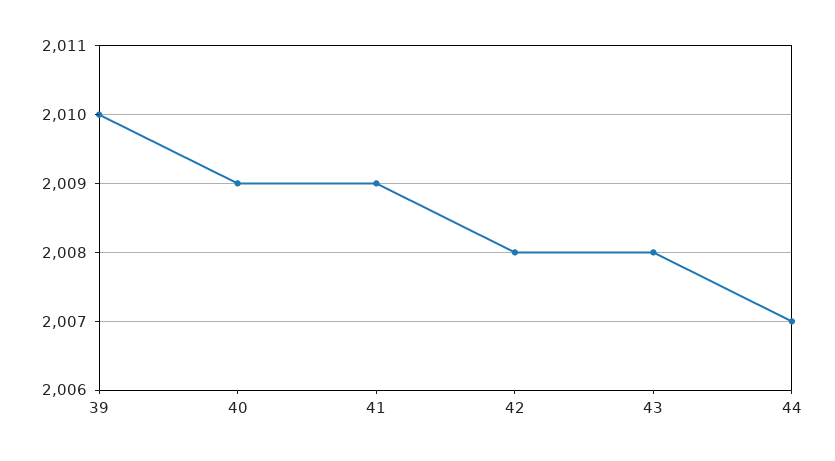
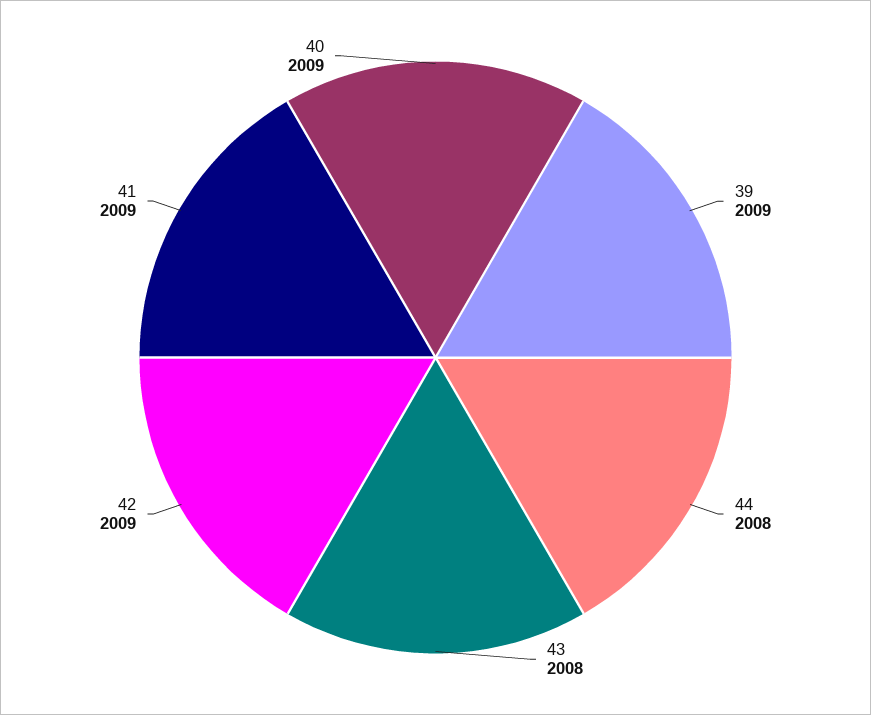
  {
-   "39": 2010,
+   "39": 2009,
    "40": 2009,
    "41": 2009,
-   "42": 2008,
+   "42": 2009,
    "43": 2008,
-   "44": 2007
+   "44": 2008
  }

